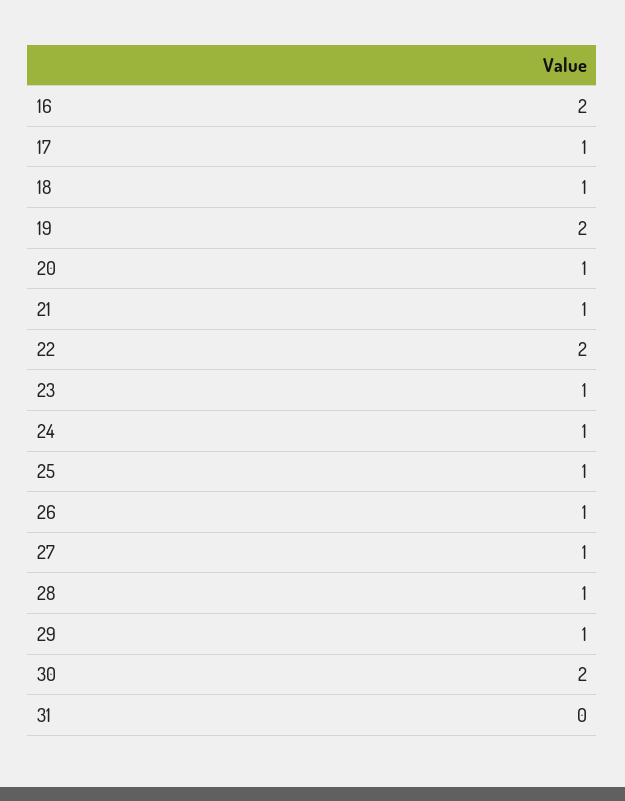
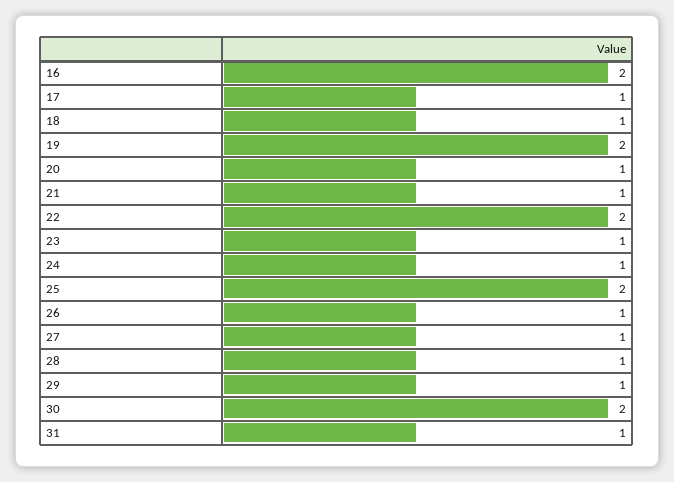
  {
    "16": 2,
    "17": 1,
    "18": 1,
    "19": 2,
    "20": 1,
    "21": 1,
    "22": 2,
    "23": 1,
    "24": 1,
-   "25": 1,
+   "25": 2,
    "26": 1,
    "27": 1,
    "28": 1,
    "29": 1,
    "30": 2,
-   "31": 0
+   "31": 1
  }

